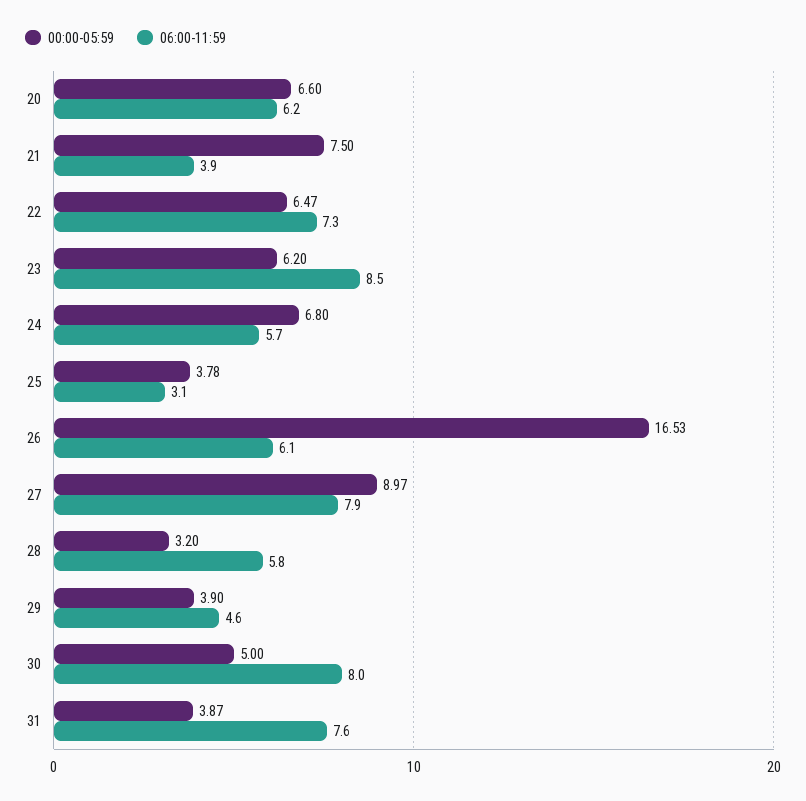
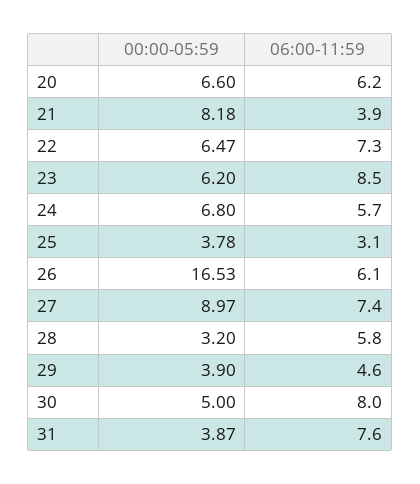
  {
    "00:00-05:59": {
      "20": 6.6,
-     "21": 7.5,
+     "21": 8.18,
      "22": 6.47,
      "23": 6.2,
      "24": 6.8,
      "25": 3.78,
      "26": 16.53,
      "27": 8.97,
      "28": 3.2,
      "29": 3.9,
      "30": 5,
      "31": 3.87
    },
    "06:00-11:59": {
      "20": 6.2,
      "21": 3.9,
      "22": 7.3,
      "23": 8.5,
      "24": 5.7,
      "25": 3.1,
      "26": 6.1,
-     "27": 7.9,
+     "27": 7.4,
      "28": 5.8,
      "29": 4.6,
      "30": 8,
      "31": 7.6
    }
  }

